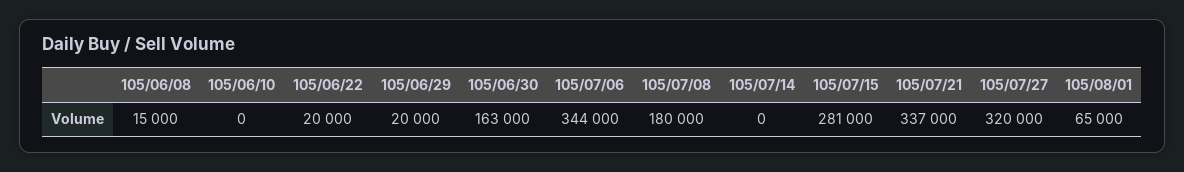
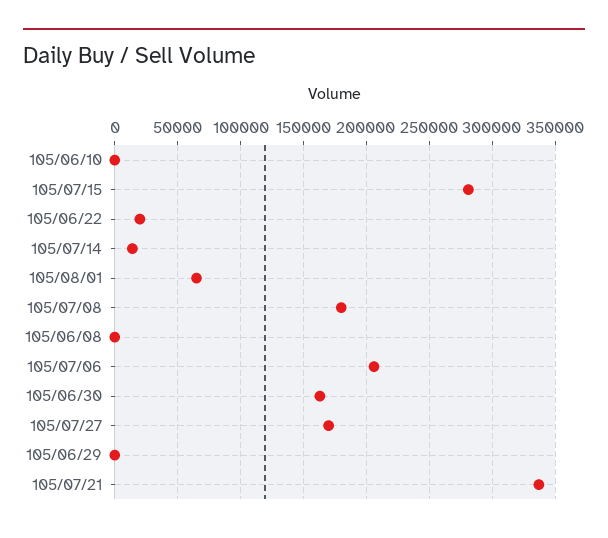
  {
-   "105/06/08": 15000,
+   "105/06/08": 0,
    "105/06/10": 0,
    "105/06/22": 20000,
-   "105/06/29": 20000,
+   "105/06/29": 0,
    "105/06/30": 163000,
-   "105/07/06": 344000,
+   "105/07/06": 205000,
    "105/07/08": 180000,
-   "105/07/14": 0,
+   "105/07/14": 15000,
    "105/07/15": 281000,
    "105/07/21": 337000,
-   "105/07/27": 320000,
+   "105/07/27": 170000,
    "105/08/01": 65000
  }

